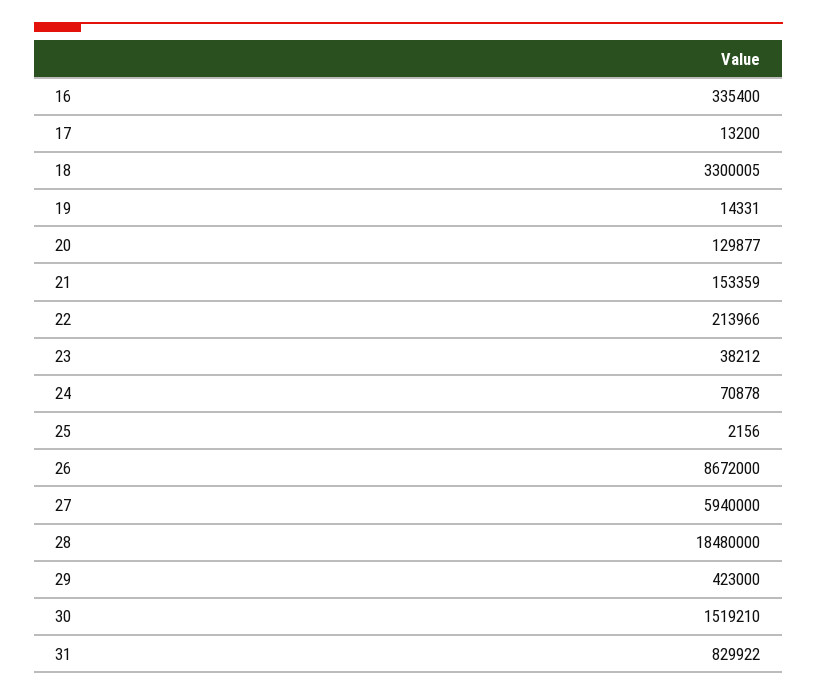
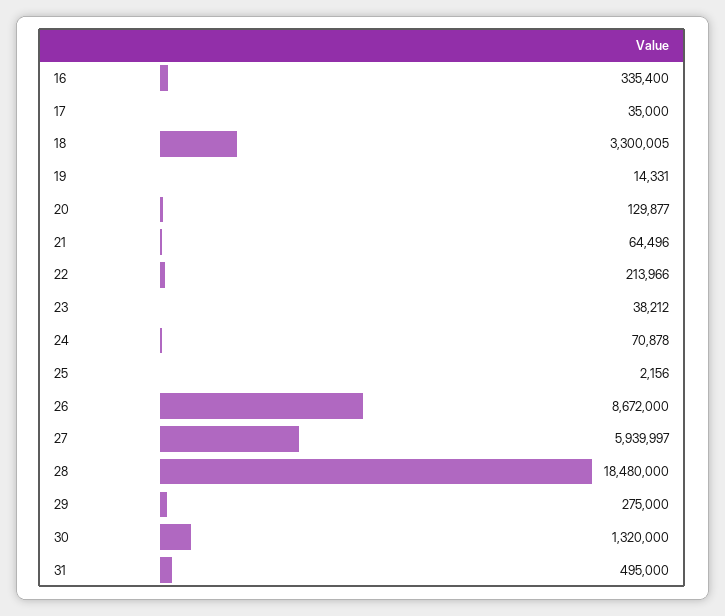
  {
    "16": 335400,
-   "17": 13200,
+   "17": 35000,
    "18": 3300005,
    "19": 14331,
    "20": 129877,
-   "21": 153359,
+   "21": 64496,
    "22": 213966,
    "23": 38212,
    "24": 70878,
    "25": 2156,
    "26": 8672000,
-   "27": 5940000,
+   "27": 5939997,
    "28": 18480000,
-   "29": 423000,
+   "29": 275000,
-   "30": 1519210,
+   "30": 1320000,
-   "31": 829922
+   "31": 495000
  }

